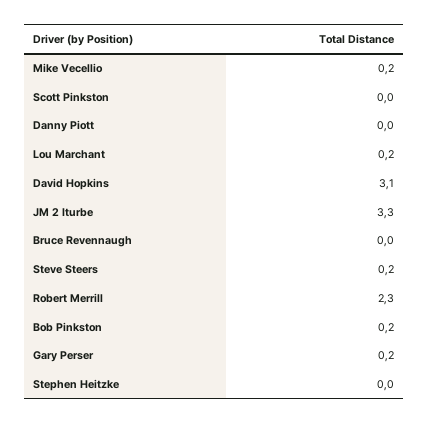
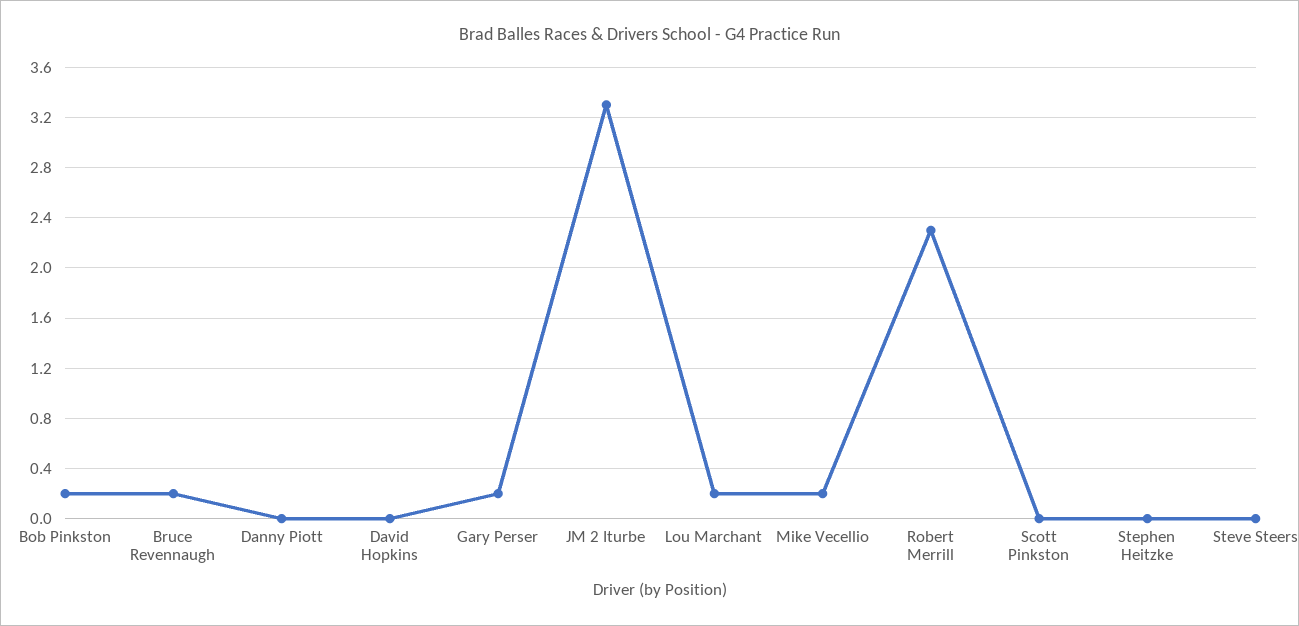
  {
    "Mike Vecellio": 0.2,
    "Scott Pinkston": 0,
    "Danny Piott": 0,
    "Lou Marchant": 0.2,
-   "David Hopkins": 3.1,
+   "David Hopkins": 0,
    "JM 2 Iturbe": 3.3,
-   "Bruce Revennaugh": 0,
+   "Bruce Revennaugh": 0.2,
-   "Steve Steers": 0.2,
+   "Steve Steers": 0,
    "Robert Merrill": 2.3,
    "Bob Pinkston": 0.2,
    "Gary Perser": 0.2,
    "Stephen Heitzke": 0
  }

